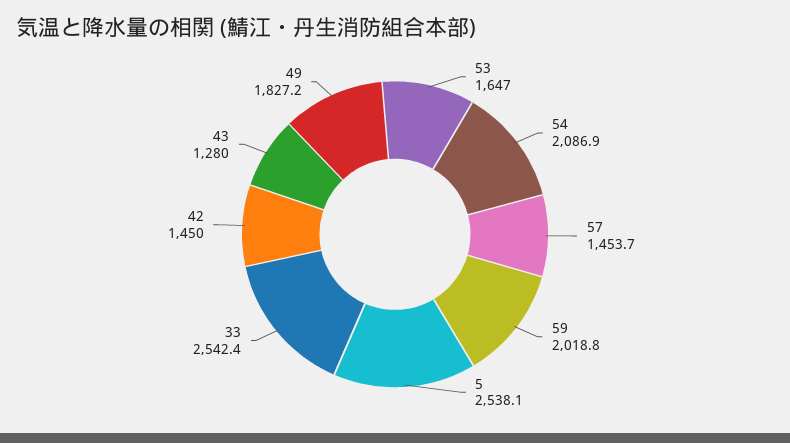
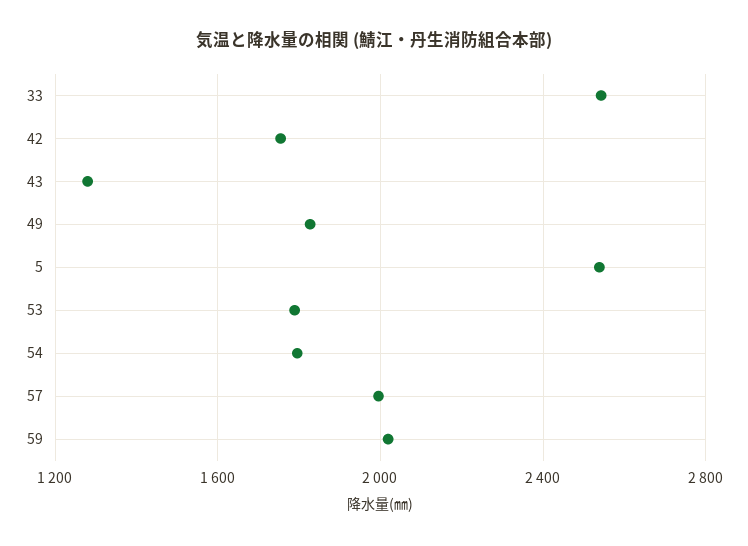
  {
-   "53": 1647,
+   "53": 1800,
-   "54": 2086.9,
+   "54": 1800,
-   "57": 1453.7,
+   "57": 2000,
    "59": 2018.8,
    "5": 2538.1,
    "33": 2542.4,
-   "42": 1450,
+   "42": 1750,
    "43": 1280,
    "49": 1827.2
  }

